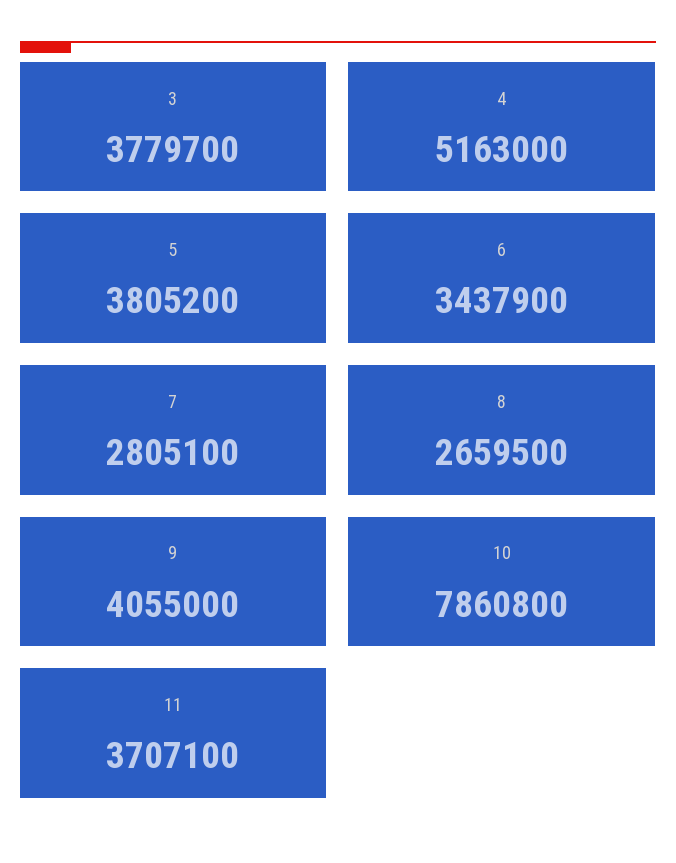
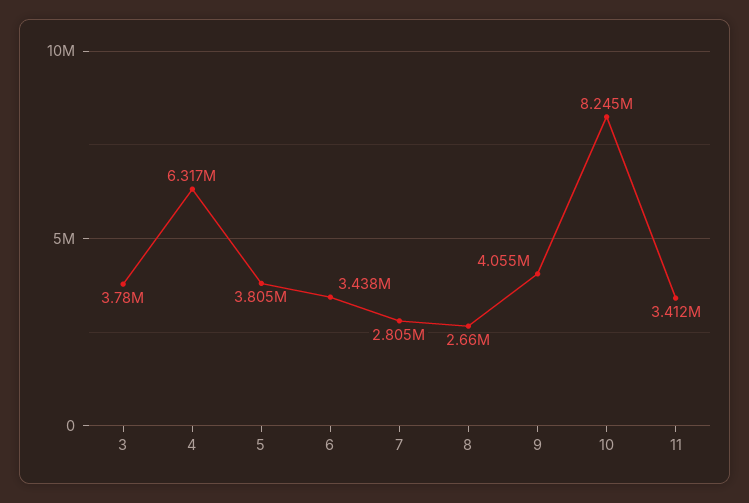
  {
    "3": 3779700,
-   "4": 5163000,
+   "4": 6317000,
    "5": 3805200,
    "6": 3437900,
    "7": 2805100,
    "8": 2659500,
    "9": 4055000,
-   "10": 7860800,
+   "10": 8245000,
-   "11": 3707100
+   "11": 3412000
  }

